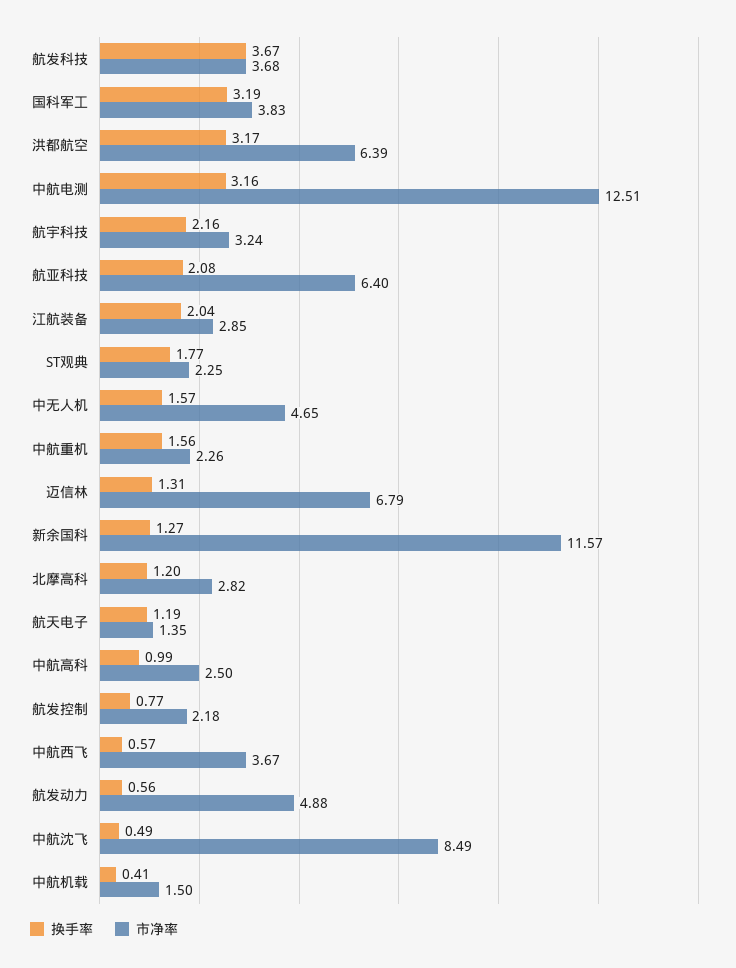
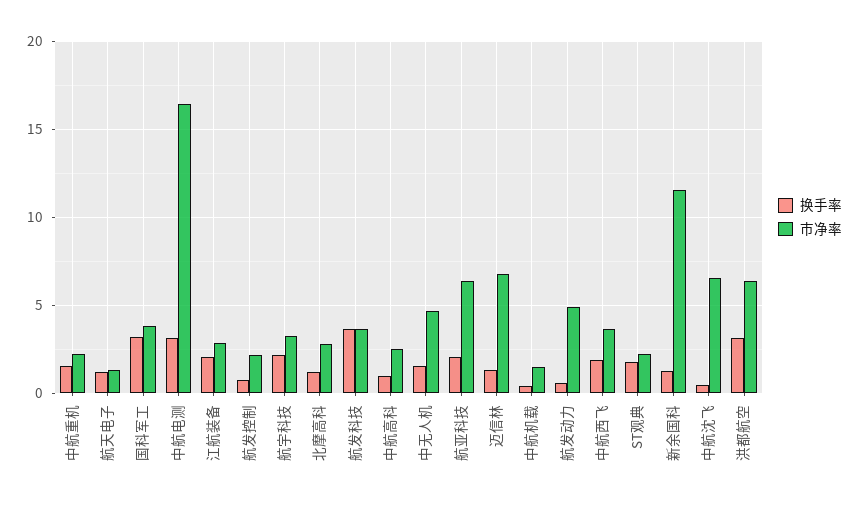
  {
    "换手率": {
      "航发科技": 3.67,
      "国科军工": 3.19,
      "洪都航空": 3.17,
      "中航电测": 3.16,
      "航宇科技": 2.16,
      "航亚科技": 2.08,
      "江航装备": 2.04,
      "ST观典": 1.77,
      "中无人机": 1.57,
      "中航重机": 1.56,
      "迈信林": 1.31,
      "新余国科": 1.27,
      "北摩高科": 1.2,
      "航天电子": 1.19,
      "中航高科": 0.99,
      "航发控制": 0.77,
-     "中航西飞": 0.57,
+     "中航西飞": 2,
      "航发动力": 0.56,
      "中航沈飞": 0.49,
      "中航机载": 0.41
    },
    "市净率": {
      "航发科技": 3.68,
      "国科军工": 3.83,
      "洪都航空": 6.39,
-     "中航电测": 12.51,
+     "中航电测": 16.5,
      "航宇科技": 3.24,
      "航亚科技": 6.4,
      "江航装备": 2.85,
      "ST观典": 2.25,
      "中无人机": 4.65,
      "中航重机": 2.26,
      "迈信林": 6.79,
      "新余国科": 11.57,
      "北摩高科": 2.82,
      "航天电子": 1.35,
      "中航高科": 2.5,
      "航发控制": 2.18,
      "中航西飞": 3.67,
      "航发动力": 4.88,
-     "中航沈飞": 8.49,
+     "中航沈飞": 6.5,
      "中航机载": 1.5
    }
  }

